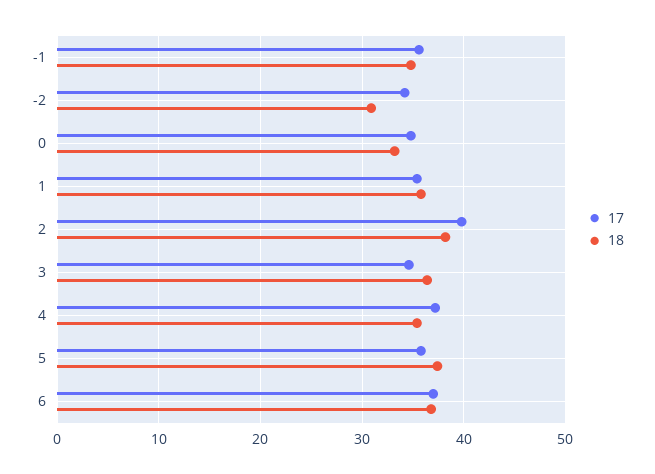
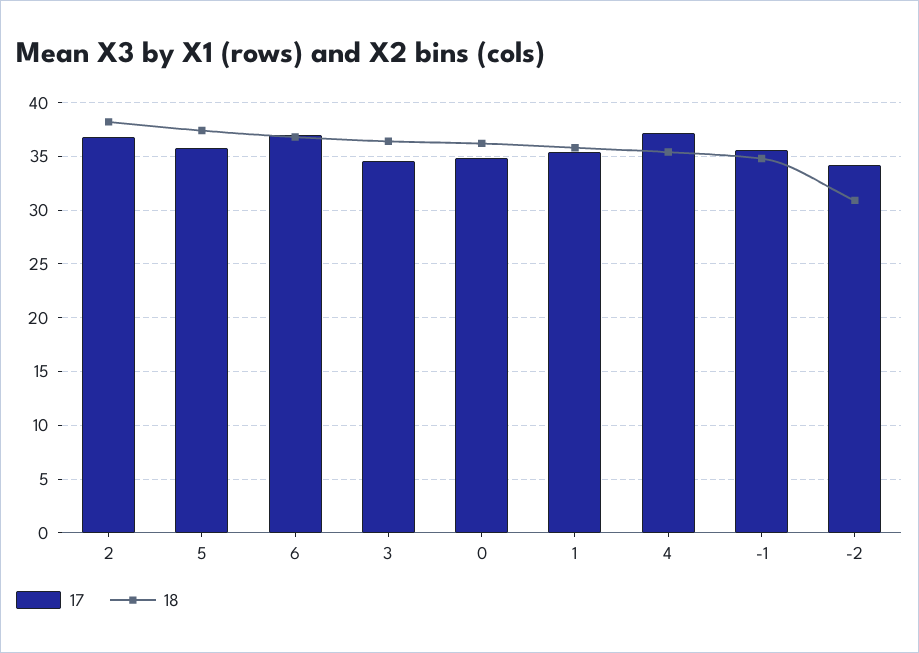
  {
    "17": {
      "-1": 36,
      "-2": 34,
      "0": 35,
      "1": 35,
-     "2": 40,
+     "2": 37,
      "3": 35,
      "4": 37,
      "5": 36,
      "6": 37
    },
    "18": {
      "-1": 35,
      "-2": 31,
-     "0": 33,
+     "0": 36,
      "1": 36,
      "2": 38,
      "3": 36,
      "4": 35,
      "5": 37,
      "6": 37
    }
  }

